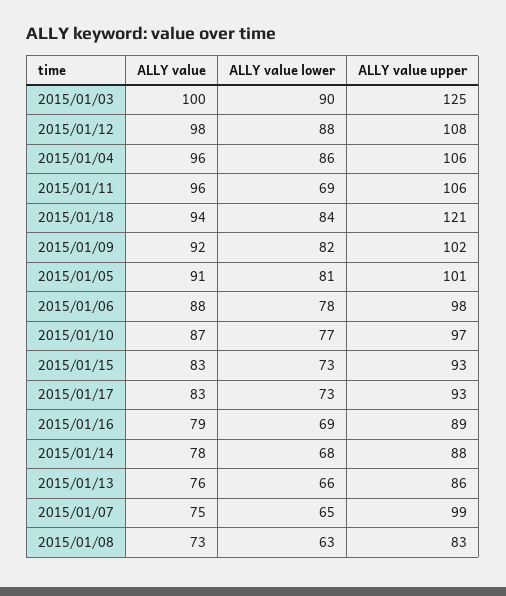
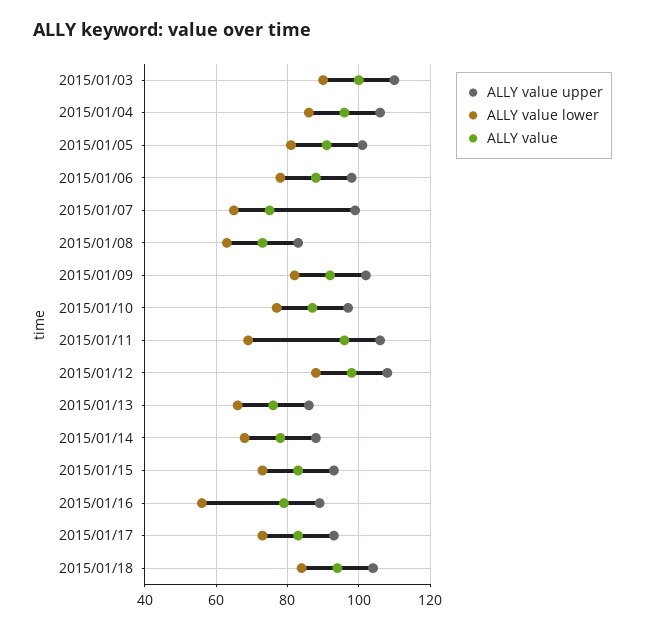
  {
    "ALLY value": {
      "2015/01/03": 100,
      "2015/01/12": 98,
      "2015/01/04": 96,
      "2015/01/11": 96,
      "2015/01/18": 94,
      "2015/01/09": 92,
      "2015/01/05": 91,
      "2015/01/06": 88,
      "2015/01/10": 87,
      "2015/01/15": 83,
      "2015/01/17": 83,
      "2015/01/16": 79,
      "2015/01/14": 78,
      "2015/01/13": 76,
      "2015/01/07": 75,
      "2015/01/08": 73
    },
    "ALLY value lower": {
      "2015/01/03": 90,
      "2015/01/12": 88,
      "2015/01/04": 86,
      "2015/01/11": 69,
      "2015/01/18": 84,
      "2015/01/09": 82,
      "2015/01/05": 81,
      "2015/01/06": 78,
      "2015/01/10": 77,
      "2015/01/15": 73,
      "2015/01/17": 73,
-     "2015/01/16": 69,
+     "2015/01/16": 55,
      "2015/01/14": 68,
      "2015/01/13": 66,
      "2015/01/07": 65,
      "2015/01/08": 63
    },
    "ALLY value upper": {
-     "2015/01/03": 125,
+     "2015/01/03": 110,
      "2015/01/12": 108,
      "2015/01/04": 106,
      "2015/01/11": 106,
-     "2015/01/18": 121,
+     "2015/01/18": 105,
      "2015/01/09": 102,
      "2015/01/05": 101,
      "2015/01/06": 98,
      "2015/01/10": 97,
      "2015/01/15": 93,
      "2015/01/17": 93,
      "2015/01/16": 89,
      "2015/01/14": 88,
      "2015/01/13": 86,
      "2015/01/07": 99,
      "2015/01/08": 83
    }
  }

